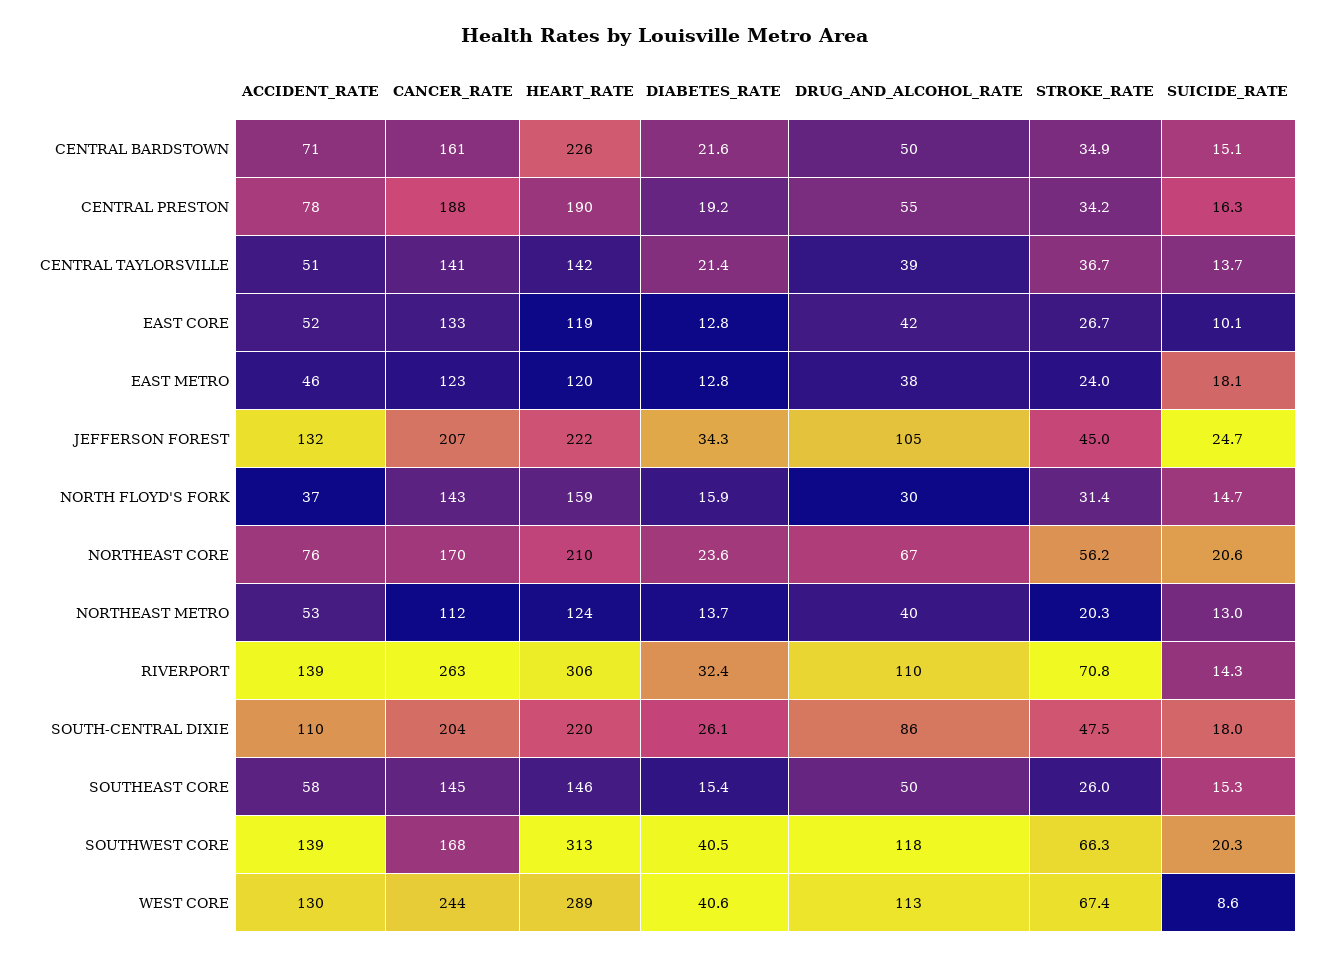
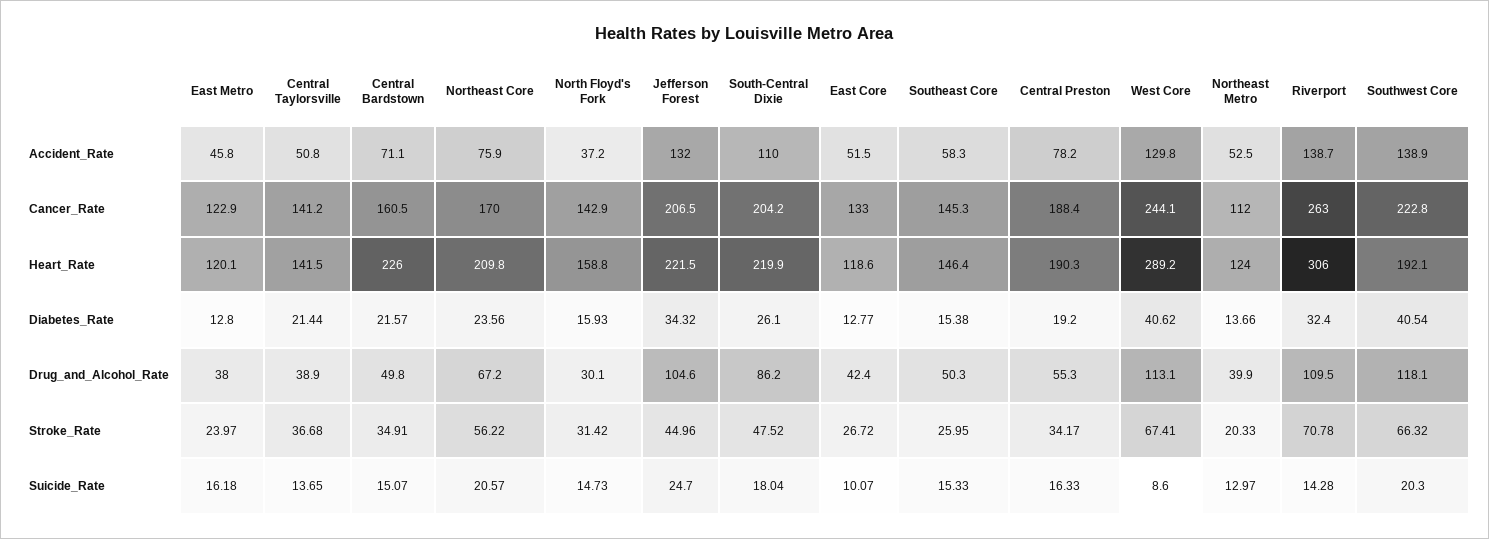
  {
    "ACCIDENT_RATE": {
      "CENTRAL BARDSTOWN": 71.1,
      "CENTRAL PRESTON": 78.2,
      "CENTRAL TAYLORSVILLE": 50.8,
      "EAST CORE": 51.5,
      "EAST METRO": 45.8,
      "JEFFERSON FOREST": 132,
      "NORTH FLOYD'S FORK": 37.2,
      "NORTHEAST CORE": 75.9,
      "NORTHEAST METRO": 52.5,
      "RIVERPORT": 138.7,
      "SOUTH-CENTRAL DIXIE": 110,
      "SOUTHEAST CORE": 58.3,
      "SOUTHWEST CORE": 138.9,
      "WEST CORE": 129.8
    },
    "CANCER_RATE": {
      "CENTRAL BARDSTOWN": 160.5,
      "CENTRAL PRESTON": 188.4,
      "CENTRAL TAYLORSVILLE": 141.2,
      "EAST CORE": 133,
      "EAST METRO": 122.9,
      "JEFFERSON FOREST": 206.5,
      "NORTH FLOYD'S FORK": 142.9,
      "NORTHEAST CORE": 170,
      "NORTHEAST METRO": 112,
      "RIVERPORT": 263,
      "SOUTH-CENTRAL DIXIE": 204.2,
      "SOUTHEAST CORE": 145.3,
-     "SOUTHWEST CORE": 168,
+     "SOUTHWEST CORE": 222.8,
      "WEST CORE": 244.1
    },
    "HEART_RATE": {
      "CENTRAL BARDSTOWN": 226,
      "CENTRAL PRESTON": 190.3,
      "CENTRAL TAYLORSVILLE": 141.5,
      "EAST CORE": 118.6,
      "EAST METRO": 120.1,
      "JEFFERSON FOREST": 221.5,
      "NORTH FLOYD'S FORK": 158.8,
      "NORTHEAST CORE": 209.8,
      "NORTHEAST METRO": 124,
      "RIVERPORT": 306,
      "SOUTH-CENTRAL DIXIE": 219.9,
      "SOUTHEAST CORE": 146.4,
-     "SOUTHWEST CORE": 313,
+     "SOUTHWEST CORE": 192.1,
      "WEST CORE": 289.2
    },
    "DIABETES_RATE": {
      "CENTRAL BARDSTOWN": 21.57,
      "CENTRAL PRESTON": 19.2,
      "CENTRAL TAYLORSVILLE": 21.44,
      "EAST CORE": 12.77,
      "EAST METRO": 12.8,
      "JEFFERSON FOREST": 34.32,
      "NORTH FLOYD'S FORK": 15.93,
      "NORTHEAST CORE": 23.56,
      "NORTHEAST METRO": 13.66,
      "RIVERPORT": 32.4,
      "SOUTH-CENTRAL DIXIE": 26.1,
      "SOUTHEAST CORE": 15.38,
      "SOUTHWEST CORE": 40.54,
      "WEST CORE": 40.62
    },
    "DRUG_AND_ALCOHOL_RATE": {
      "CENTRAL BARDSTOWN": 49.8,
      "CENTRAL PRESTON": 55.3,
      "CENTRAL TAYLORSVILLE": 38.9,
      "EAST CORE": 42.4,
      "EAST METRO": 38,
      "JEFFERSON FOREST": 104.6,
      "NORTH FLOYD'S FORK": 30.1,
      "NORTHEAST CORE": 67.2,
      "NORTHEAST METRO": 39.9,
      "RIVERPORT": 109.5,
      "SOUTH-CENTRAL DIXIE": 86.2,
      "SOUTHEAST CORE": 50.3,
      "SOUTHWEST CORE": 118.1,
      "WEST CORE": 113.1
    },
    "STROKE_RATE": {
      "CENTRAL BARDSTOWN": 34.91,
      "CENTRAL PRESTON": 34.17,
      "CENTRAL TAYLORSVILLE": 36.68,
      "EAST CORE": 26.72,
      "EAST METRO": 23.97,
      "JEFFERSON FOREST": 44.96,
      "NORTH FLOYD'S FORK": 31.42,
      "NORTHEAST CORE": 56.22,
      "NORTHEAST METRO": 20.33,
      "RIVERPORT": 70.78,
      "SOUTH-CENTRAL DIXIE": 47.52,
      "SOUTHEAST CORE": 25.95,
      "SOUTHWEST CORE": 66.32,
      "WEST CORE": 67.41
    },
    "SUICIDE_RATE": {
      "CENTRAL BARDSTOWN": 15.07,
      "CENTRAL PRESTON": 16.33,
      "CENTRAL TAYLORSVILLE": 13.65,
      "EAST CORE": 10.07,
-     "EAST METRO": 18.1,
+     "EAST METRO": 16.18,
      "JEFFERSON FOREST": 24.7,
      "NORTH FLOYD'S FORK": 14.73,
      "NORTHEAST CORE": 20.57,
      "NORTHEAST METRO": 12.97,
      "RIVERPORT": 14.28,
      "SOUTH-CENTRAL DIXIE": 18.04,
      "SOUTHEAST CORE": 15.33,
      "SOUTHWEST CORE": 20.3,
      "WEST CORE": 8.6
    }
  }

